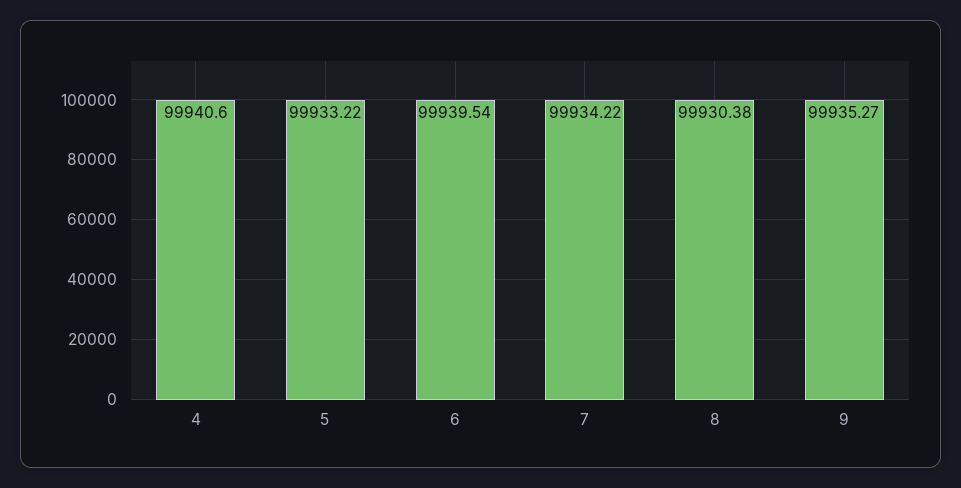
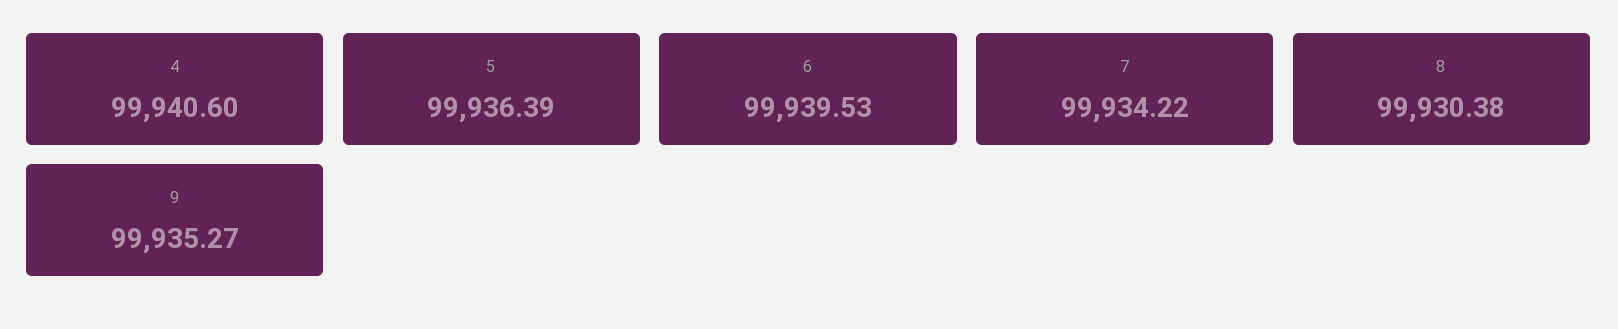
  {
    "4": 99940.6,
-   "5": 99933.22,
+   "5": 99936.39,
-   "6": 99939.54,
+   "6": 99939.53,
    "7": 99934.22,
    "8": 99930.38,
    "9": 99935.27
  }

